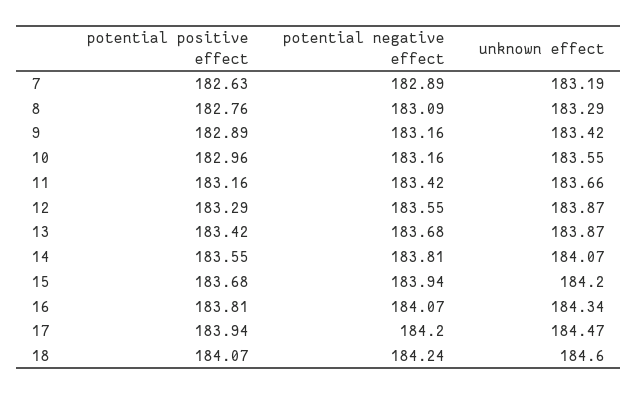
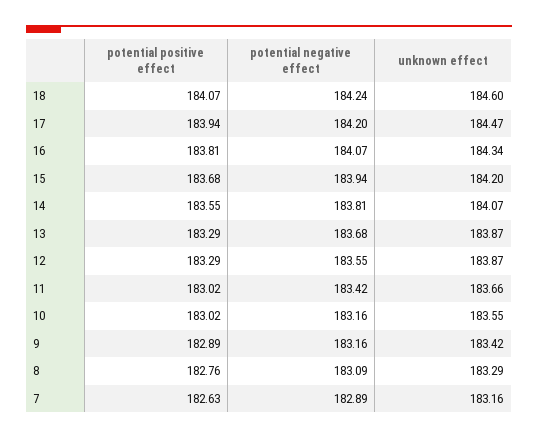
  {
    "potential positive effect": {
      "7": 182.63,
      "8": 182.76,
      "9": 182.89,
-     "10": 182.96,
+     "10": 183.02,
-     "11": 183.16,
+     "11": 183.02,
      "12": 183.29,
-     "13": 183.42,
+     "13": 183.29,
      "14": 183.55,
      "15": 183.68,
      "16": 183.81,
      "17": 183.94,
      "18": 184.07
    },
    "potential negative effect": {
      "7": 182.89,
      "8": 183.09,
      "9": 183.16,
      "10": 183.16,
      "11": 183.42,
      "12": 183.55,
      "13": 183.68,
      "14": 183.81,
      "15": 183.94,
      "16": 184.07,
      "17": 184.2,
      "18": 184.24
    },
    "unknown effect": {
-     "7": 183.19,
+     "7": 183.16,
      "8": 183.29,
      "9": 183.42,
      "10": 183.55,
      "11": 183.66,
      "12": 183.87,
      "13": 183.87,
      "14": 184.07,
      "15": 184.2,
      "16": 184.34,
      "17": 184.47,
      "18": 184.6
    }
  }

